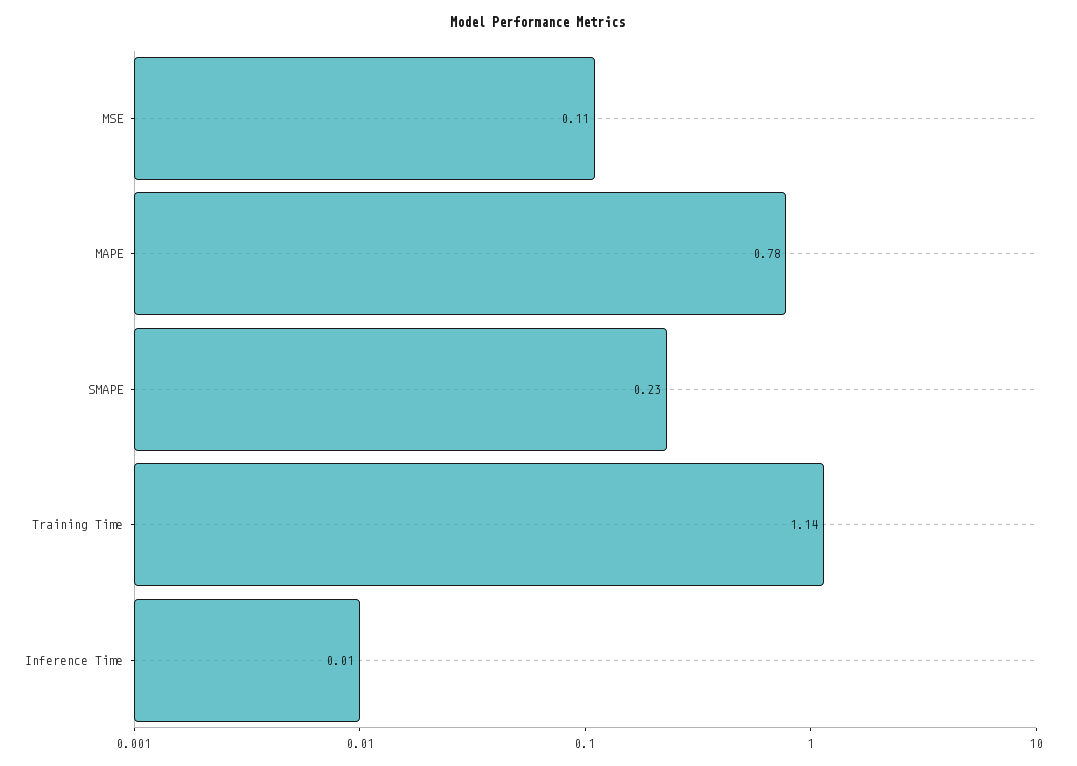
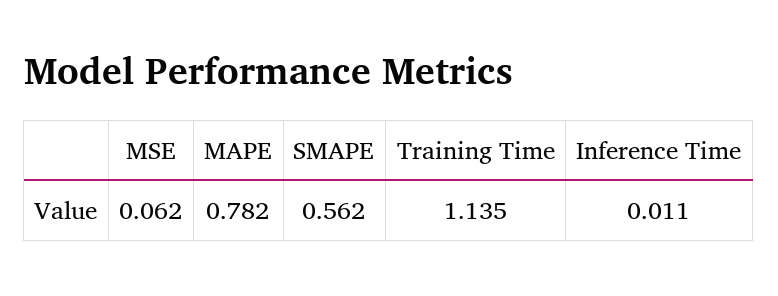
  {
-   "MSE": 0.11,
+   "MSE": 0.062,
    "MAPE": 0.782,
-   "SMAPE": 0.23,
+   "SMAPE": 0.562,
    "Training Time": 1.135,
    "Inference Time": 0.011
  }

